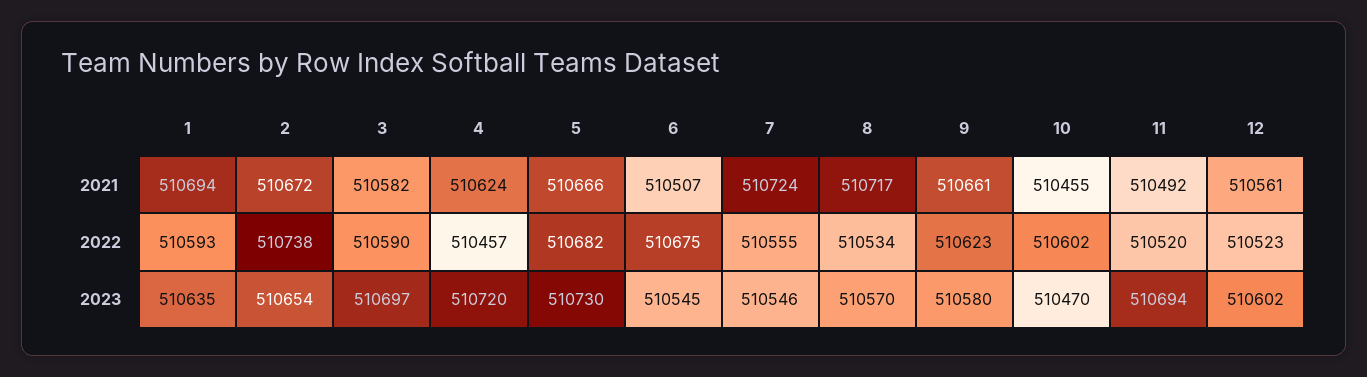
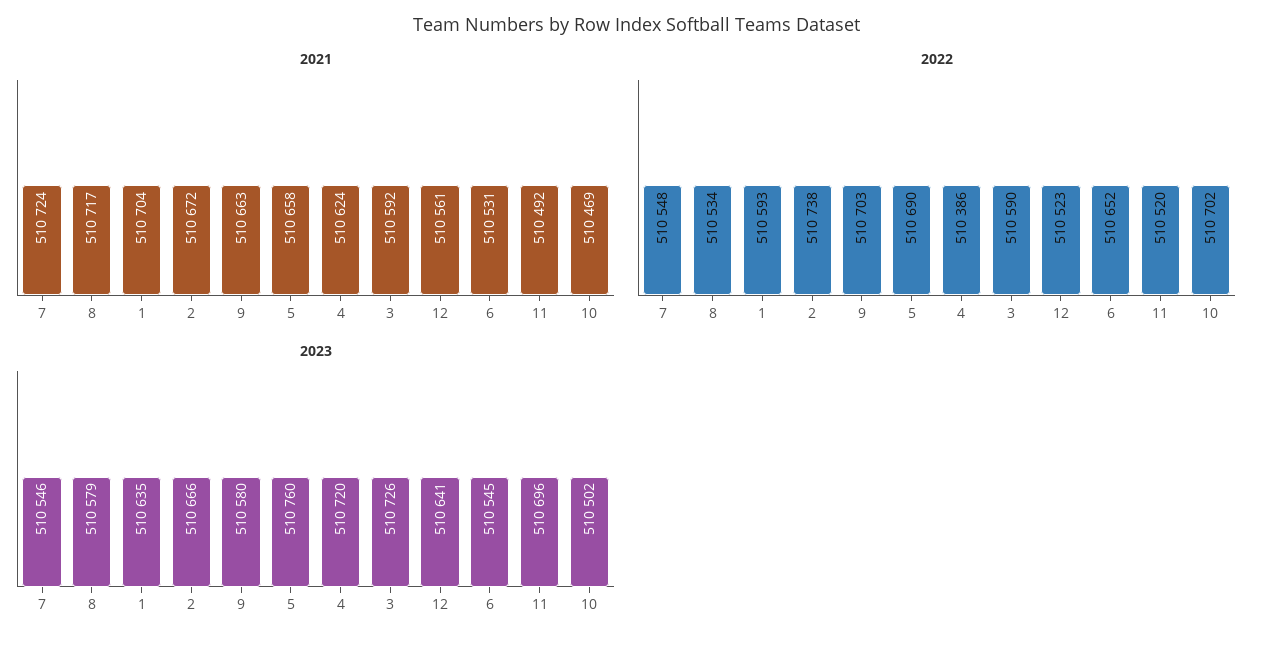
  {
    "2021": {
-     "1": 510694,
+     "1": 510704,
      "2": 510672,
-     "3": 510582,
+     "3": 510592,
      "4": 510624,
-     "5": 510666,
+     "5": 510658,
-     "6": 510507,
+     "6": 510531,
      "7": 510724,
      "8": 510717,
-     "9": 510661,
+     "9": 510663,
-     "10": 510455,
+     "10": 510469,
      "11": 510492,
      "12": 510561
    },
    "2022": {
      "1": 510593,
      "2": 510738,
      "3": 510590,
-     "4": 510457,
+     "4": 510386,
-     "5": 510682,
+     "5": 510690,
-     "6": 510675,
+     "6": 510652,
-     "7": 510555,
+     "7": 510548,
      "8": 510534,
-     "9": 510623,
+     "9": 510703,
-     "10": 510602,
+     "10": 510702,
      "11": 510520,
      "12": 510523
    },
    "2023": {
      "1": 510635,
-     "2": 510654,
+     "2": 510666,
-     "3": 510697,
+     "3": 510726,
      "4": 510720,
-     "5": 510730,
+     "5": 510760,
      "6": 510545,
      "7": 510546,
-     "8": 510570,
+     "8": 510579,
      "9": 510580,
-     "10": 510470,
+     "10": 510502,
-     "11": 510694,
+     "11": 510696,
-     "12": 510602
+     "12": 510641
    }
  }

